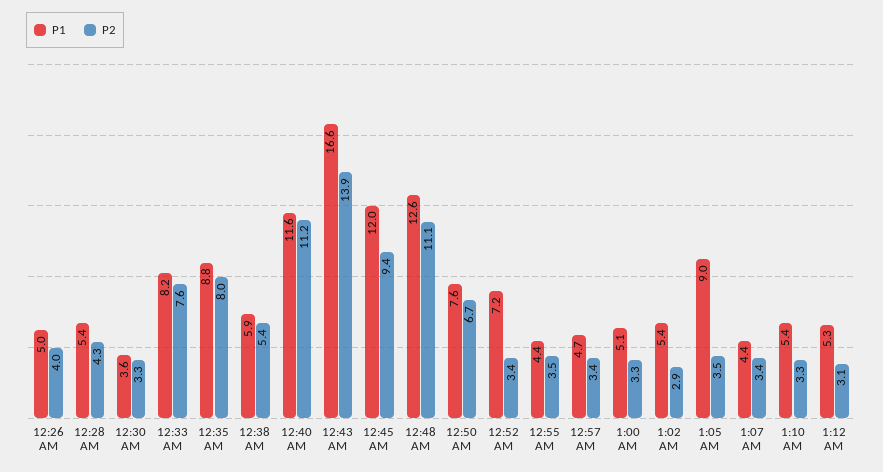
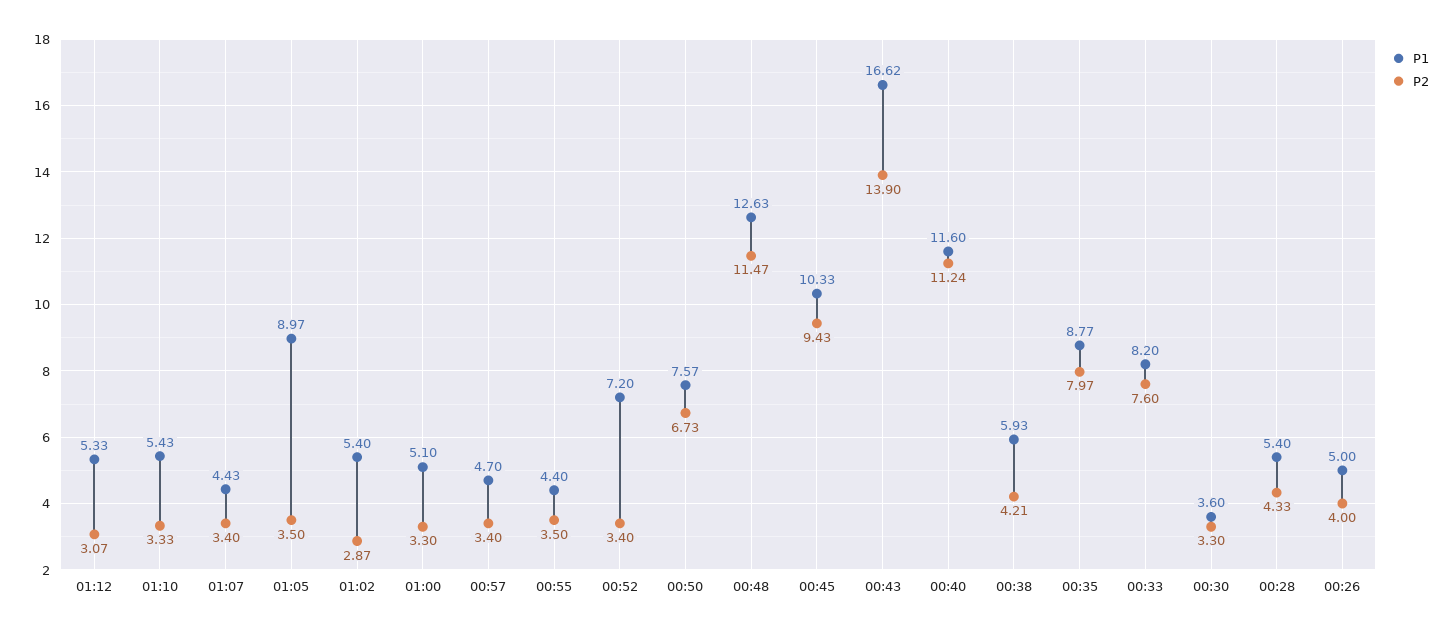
  {
    "P1": {
      "12:26 AM": 5,
      "12:28 AM": 5.4,
      "12:30 AM": 3.6,
      "12:33 AM": 8.2,
      "12:35 AM": 8.77,
      "12:38 AM": 5.93,
      "12:40 AM": 11.6,
      "12:43 AM": 16.62,
-     "12:45 AM": 12,
+     "12:45 AM": 10.33,
      "12:48 AM": 12.63,
      "12:50 AM": 7.57,
      "12:52 AM": 7.2,
      "12:55 AM": 4.4,
      "12:57 AM": 4.7,
      "1:00 AM": 5.1,
      "1:02 AM": 5.4,
      "1:05 AM": 8.97,
      "1:07 AM": 4.43,
      "1:10 AM": 5.43,
      "1:12 AM": 5.33
    },
    "P2": {
      "12:26 AM": 4,
      "12:28 AM": 4.33,
      "12:30 AM": 3.3,
      "12:33 AM": 7.6,
      "12:35 AM": 7.97,
-     "12:38 AM": 5.4,
+     "12:38 AM": 4.21,
      "12:40 AM": 11.24,
      "12:43 AM": 13.9,
      "12:45 AM": 9.43,
-     "12:48 AM": 11.1,
+     "12:48 AM": 11.47,
      "12:50 AM": 6.73,
      "12:52 AM": 3.4,
      "12:55 AM": 3.5,
      "12:57 AM": 3.4,
      "1:00 AM": 3.3,
      "1:02 AM": 2.87,
      "1:05 AM": 3.5,
      "1:07 AM": 3.4,
      "1:10 AM": 3.33,
      "1:12 AM": 3.07
    }
  }

